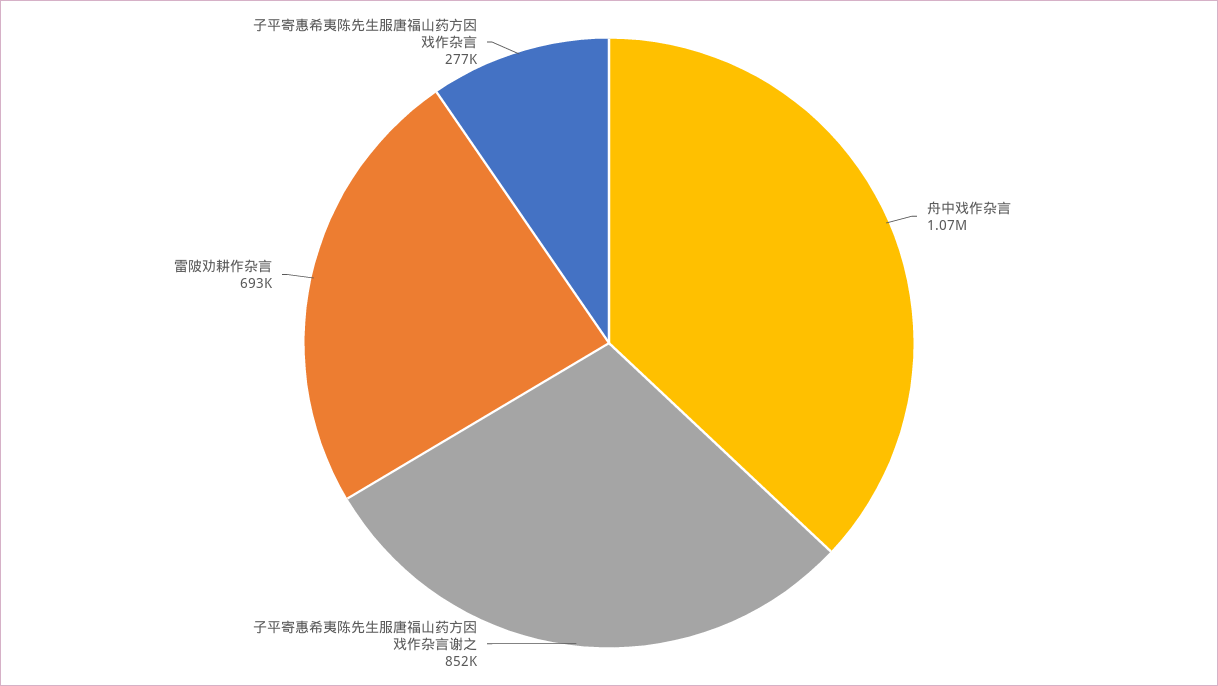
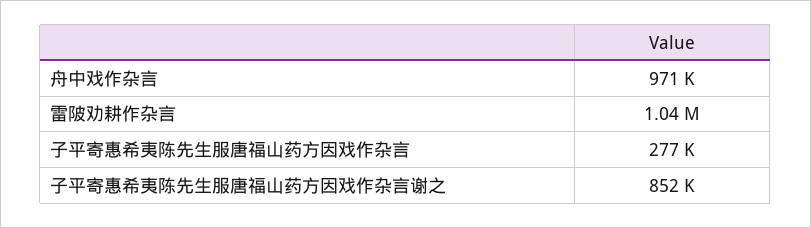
  {
-   "舟中戏作杂言": 1070000,
+   "舟中戏作杂言": 971000,
    "子平寄惠希夷陈先生服唐福山药方因戏作杂言谢之": 852000,
-   "雷陂劝耕作杂言": 693000,
+   "雷陂劝耕作杂言": 1040000,
    "子平寄惠希夷陈先生服唐福山药方因戏作杂言": 277000
  }

